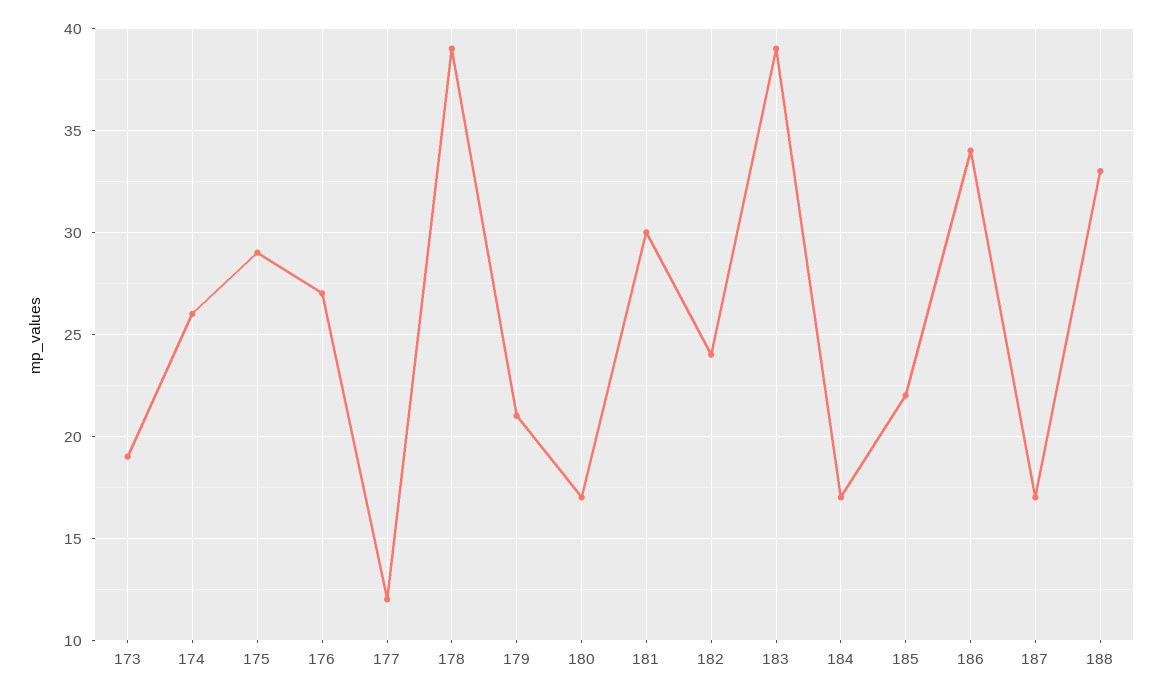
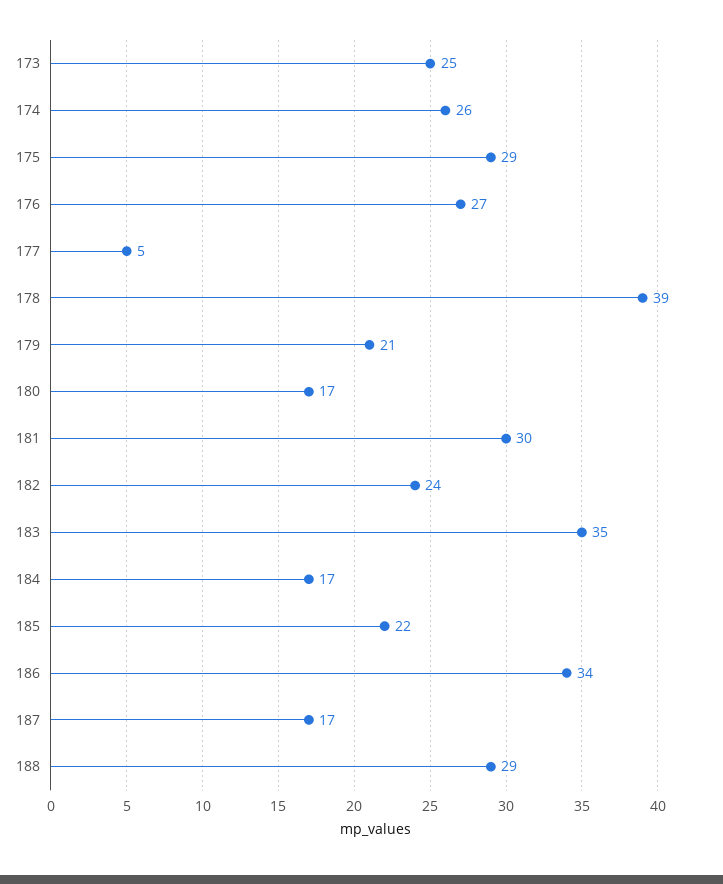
  {
-   "173": 19,
+   "173": 25,
    "174": 26,
    "175": 29,
    "176": 27,
-   "177": 12,
+   "177": 5,
    "178": 39,
    "179": 21,
    "180": 17,
    "181": 30,
    "182": 24,
-   "183": 39,
+   "183": 35,
    "184": 17,
    "185": 22,
    "186": 34,
    "187": 17,
-   "188": 33
+   "188": 29
  }

